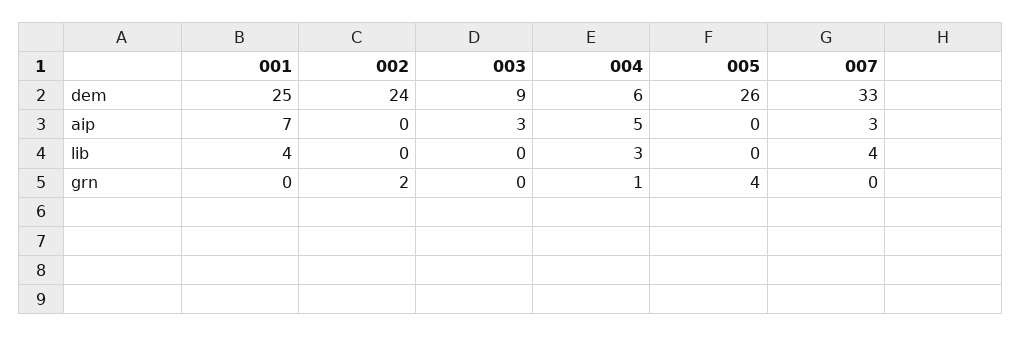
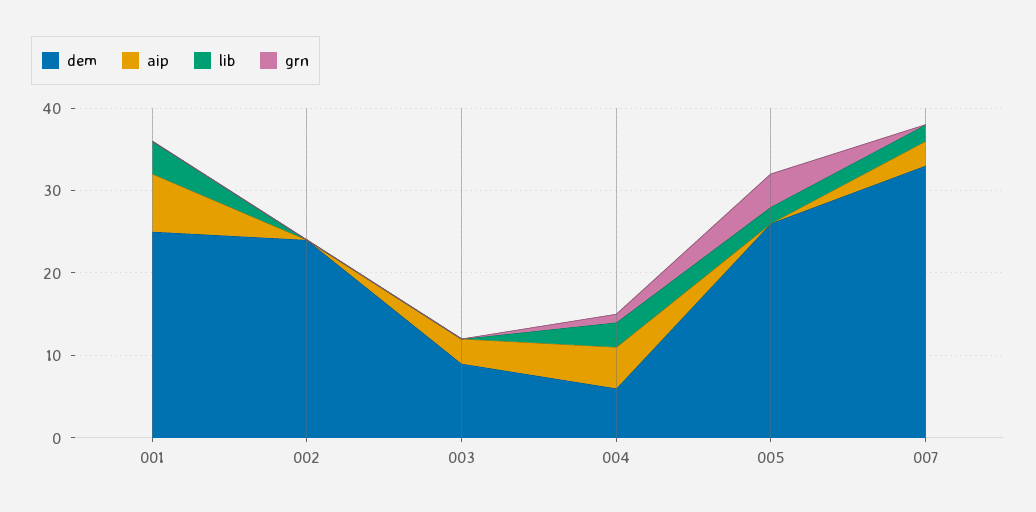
  {
    "dem": {
      "001": 25,
      "002": 24,
      "003": 9,
      "004": 6,
      "005": 26,
      "007": 33
    },
    "aip": {
      "001": 7,
      "002": 0,
      "003": 3,
      "004": 5,
      "005": 0,
      "007": 3
    },
    "lib": {
      "001": 4,
      "002": 0,
      "003": 0,
      "004": 3,
-     "005": 0,
+     "005": 2,
-     "007": 4
+     "007": 2
    },
    "grn": {
      "001": 0,
-     "002": 2,
+     "002": 0,
      "003": 0,
      "004": 1,
      "005": 4,
      "007": 0
    }
  }

